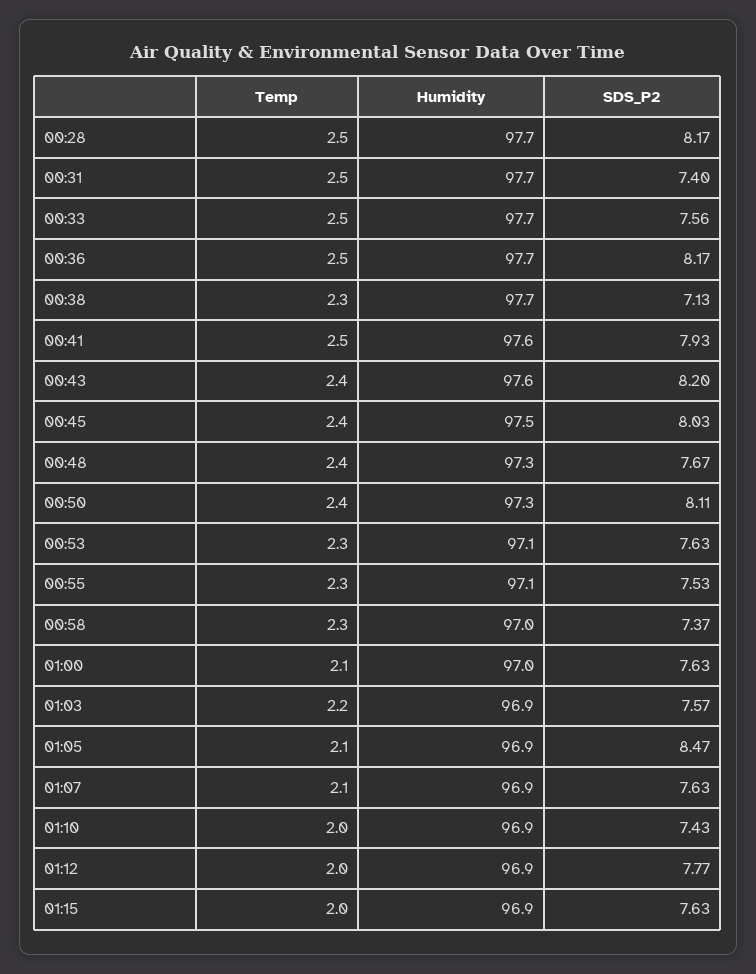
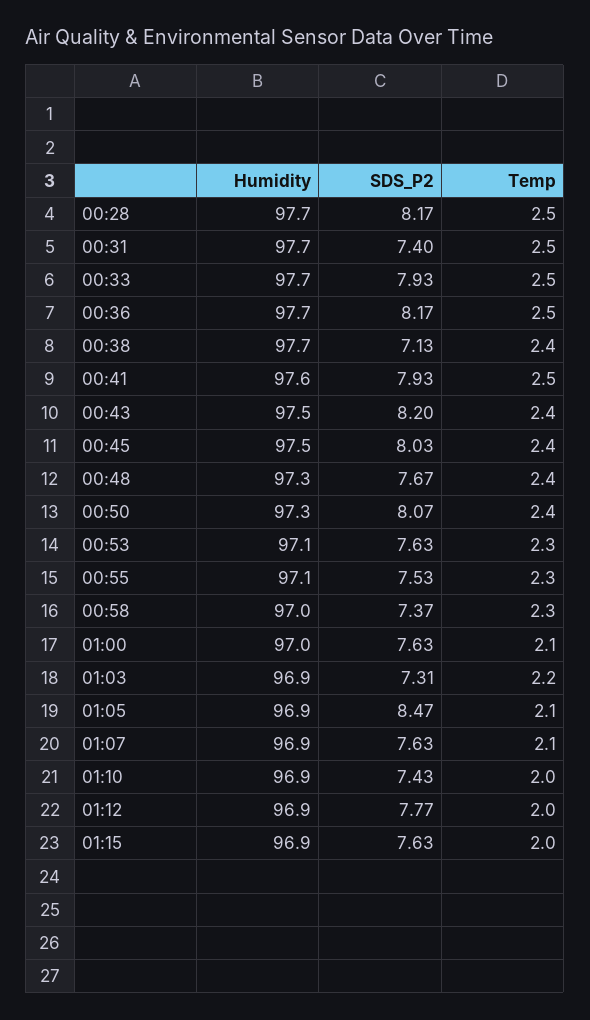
  {
    "Temp": {
      "00:28": 2.5,
      "00:31": 2.5,
      "00:33": 2.5,
      "00:36": 2.5,
-     "00:38": 2.3,
+     "00:38": 2.4,
      "00:41": 2.5,
      "00:43": 2.4,
      "00:45": 2.4,
      "00:48": 2.4,
      "00:50": 2.4,
      "00:53": 2.3,
      "00:55": 2.3,
      "00:58": 2.3,
      "01:00": 2.1,
      "01:03": 2.2,
      "01:05": 2.1,
      "01:07": 2.1,
      "01:10": 2,
      "01:12": 2,
      "01:15": 2
    },
    "Humidity": {
      "00:28": 97.7,
      "00:31": 97.7,
      "00:33": 97.7,
      "00:36": 97.7,
      "00:38": 97.7,
      "00:41": 97.6,
-     "00:43": 97.6,
+     "00:43": 97.5,
      "00:45": 97.5,
      "00:48": 97.3,
      "00:50": 97.3,
      "00:53": 97.1,
      "00:55": 97.1,
      "00:58": 97,
      "01:00": 97,
      "01:03": 96.9,
      "01:05": 96.9,
      "01:07": 96.9,
      "01:10": 96.9,
      "01:12": 96.9,
      "01:15": 96.9
    },
    "SDS_P2": {
      "00:28": 8.17,
      "00:31": 7.4,
-     "00:33": 7.56,
+     "00:33": 7.93,
      "00:36": 8.17,
      "00:38": 7.13,
      "00:41": 7.93,
      "00:43": 8.2,
      "00:45": 8.03,
      "00:48": 7.67,
-     "00:50": 8.11,
+     "00:50": 8.07,
      "00:53": 7.63,
      "00:55": 7.53,
      "00:58": 7.37,
      "01:00": 7.63,
-     "01:03": 7.57,
+     "01:03": 7.31,
      "01:05": 8.47,
      "01:07": 7.63,
      "01:10": 7.43,
      "01:12": 7.77,
      "01:15": 7.63
    }
  }

